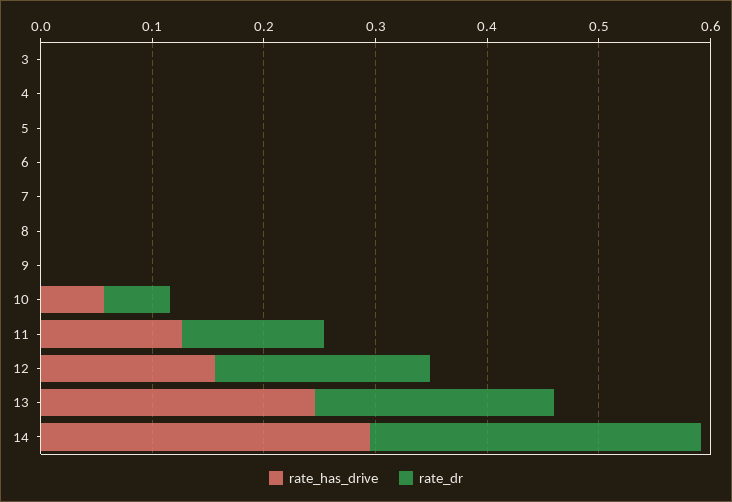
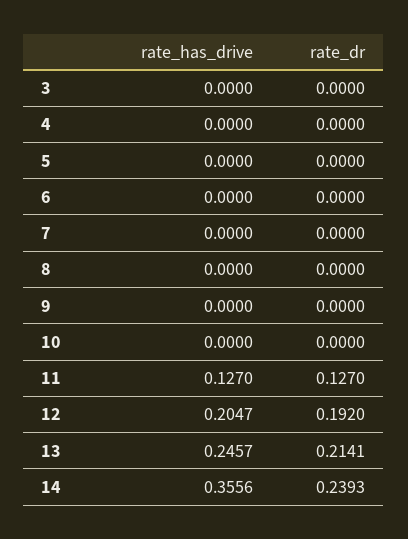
  {
    "rate_has_drive": {
      "3": 0,
      "4": 0,
      "5": 0,
      "6": 0,
      "7": 0,
      "8": 0,
      "9": 0,
-     "10": 0.06,
+     "10": 0,
      "11": 0.127,
-     "12": 0.16,
+     "12": 0.2047,
      "13": 0.2457,
-     "14": 0.3
+     "14": 0.3556
    },
    "rate_dr": {
      "3": 0,
      "4": 0,
      "5": 0,
      "6": 0,
      "7": 0,
      "8": 0,
      "9": 0,
-     "10": 0.06,
+     "10": 0,
      "11": 0.127,
      "12": 0.192,
      "13": 0.2141,
-     "14": 0.3
+     "14": 0.2393
    }
  }

